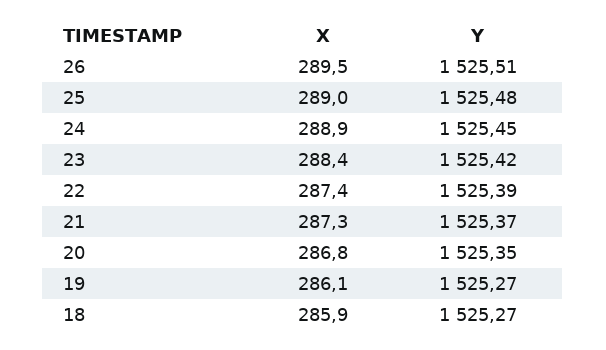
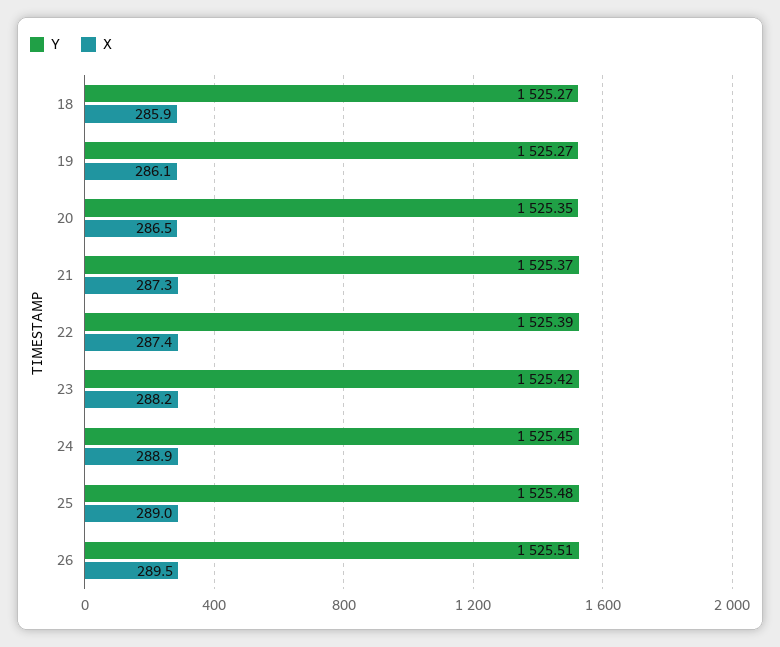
  {
    "X": {
      "26": 289.5,
      "25": 289,
      "24": 288.9,
-     "23": 288.4,
+     "23": 288.2,
      "22": 287.4,
      "21": 287.3,
-     "20": 286.8,
+     "20": 286.5,
      "19": 286.1,
      "18": 285.9
    },
    "Y": {
      "26": 1525.51,
      "25": 1525.48,
      "24": 1525.45,
      "23": 1525.42,
      "22": 1525.39,
      "21": 1525.37,
      "20": 1525.35,
      "19": 1525.27,
      "18": 1525.27
    }
  }

